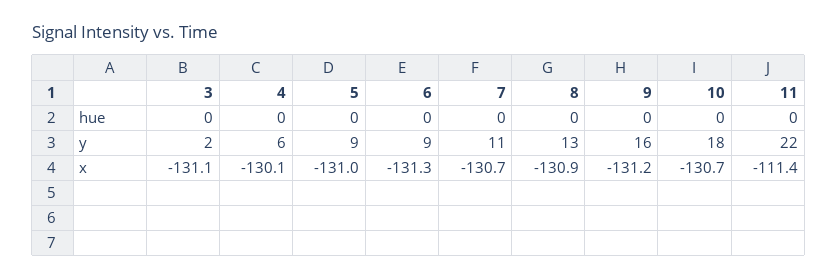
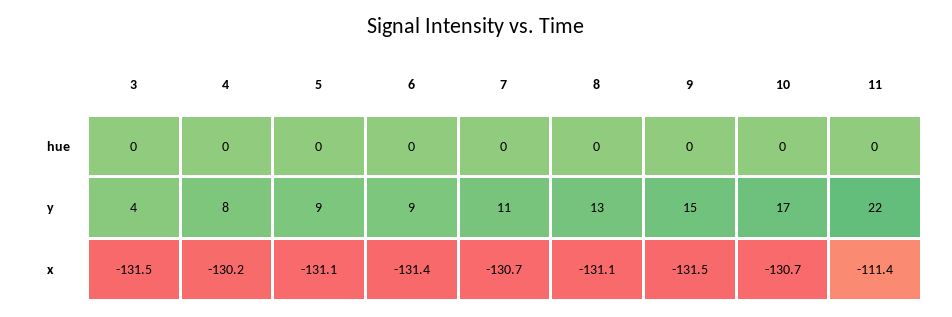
  {
    "3": {
      "hue": 0,
-     "y": 2,
+     "y": 4,
-     "x": -131.1
+     "x": -131.5
    },
    "4": {
      "hue": 0,
-     "y": 6,
+     "y": 8,
-     "x": -130.1
+     "x": -130.2
    },
    "5": {
      "hue": 0,
      "y": 9,
-     "x": -131
+     "x": -131.1
    },
    "6": {
      "hue": 0,
      "y": 9,
-     "x": -131.3
+     "x": -131.4
    },
    "7": {
      "hue": 0,
      "y": 11,
      "x": -130.7
    },
    "8": {
      "hue": 0,
      "y": 13,
-     "x": -130.9
+     "x": -131.1
    },
    "9": {
      "hue": 0,
-     "y": 16,
+     "y": 15,
-     "x": -131.2
+     "x": -131.5
    },
    "10": {
      "hue": 0,
-     "y": 18,
+     "y": 17,
      "x": -130.7
    },
    "11": {
      "hue": 0,
      "y": 22,
      "x": -111.4
    }
  }

